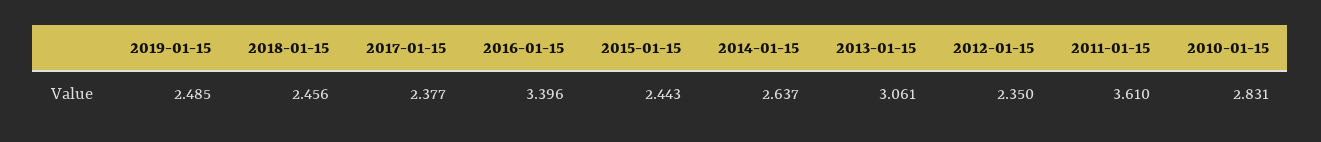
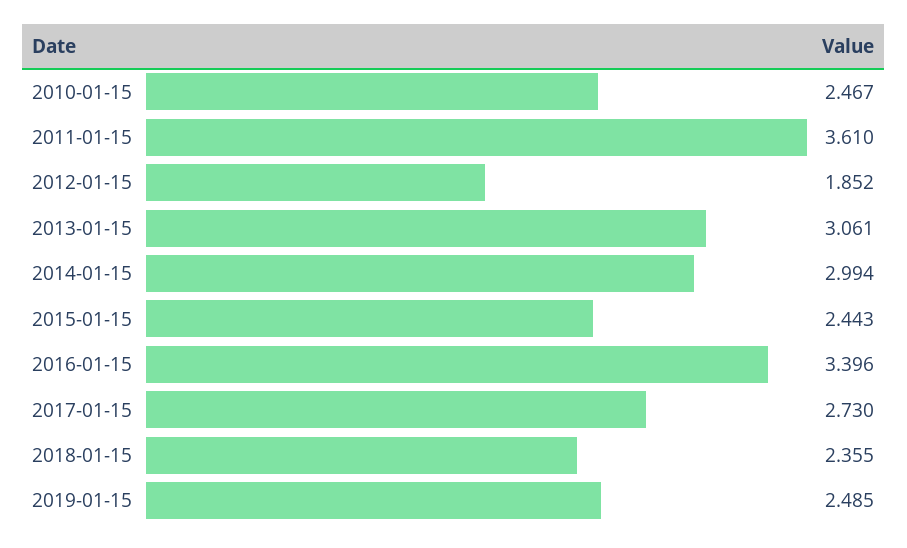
  {
    "2019-01-15": 2.485,
-   "2018-01-15": 2.456,
+   "2018-01-15": 2.355,
-   "2017-01-15": 2.377,
+   "2017-01-15": 2.73,
    "2016-01-15": 3.396,
    "2015-01-15": 2.443,
-   "2014-01-15": 2.637,
+   "2014-01-15": 2.994,
    "2013-01-15": 3.061,
-   "2012-01-15": 2.35,
+   "2012-01-15": 1.852,
    "2011-01-15": 3.61,
-   "2010-01-15": 2.831
+   "2010-01-15": 2.467
  }

